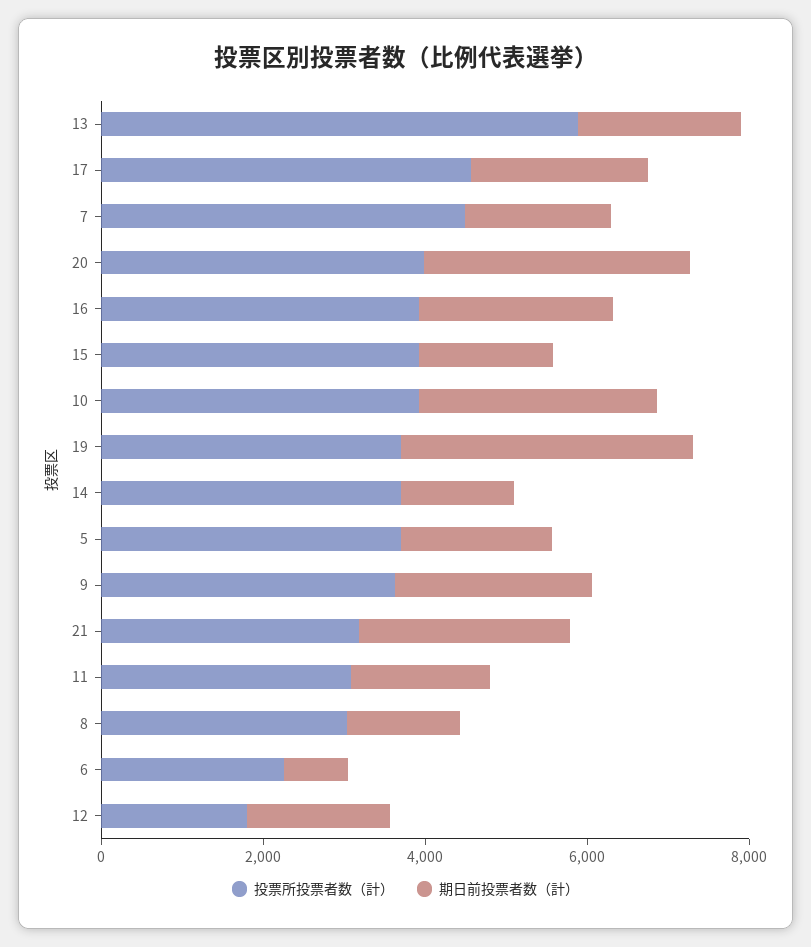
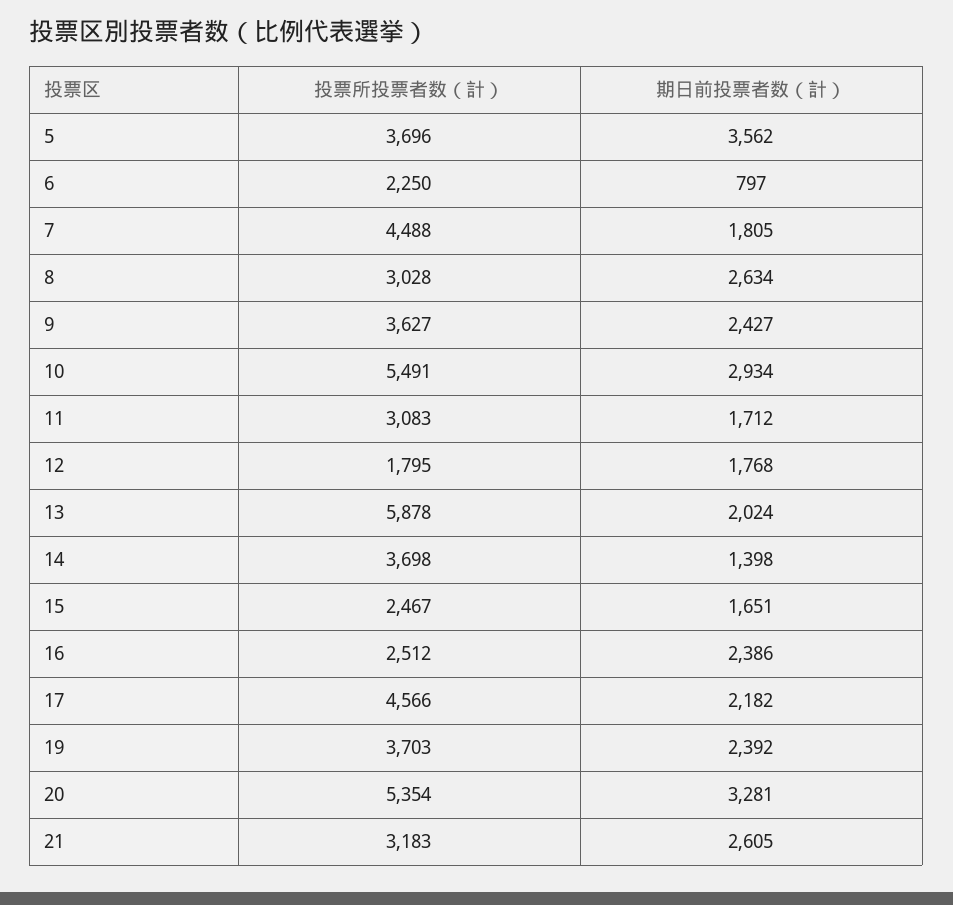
  {
    "投票所投票者数（計）": {
      "13": 5878,
      "17": 4566,
      "7": 4488,
-     "20": 4000,
+     "20": 5354,
-     "16": 4000,
+     "16": 2512,
-     "15": 4000,
+     "15": 2467,
-     "10": 4000,
+     "10": 5491,
      "19": 3703,
      "14": 3698,
      "5": 3696,
      "9": 3627,
      "21": 3183,
      "11": 3083,
      "8": 3028,
      "6": 2250,
      "12": 1795
    },
    "期日前投票者数（計）": {
      "13": 2024,
      "17": 2182,
      "7": 1805,
      "20": 3281,
      "16": 2386,
      "15": 1651,
      "10": 2934,
-     "19": 3500,
+     "19": 2392,
      "14": 1398,
-     "5": 2000,
+     "5": 3562,
      "9": 2427,
      "21": 2605,
      "11": 1712,
-     "8": 1500,
+     "8": 2634,
      "6": 797,
      "12": 1768
    }
  }

